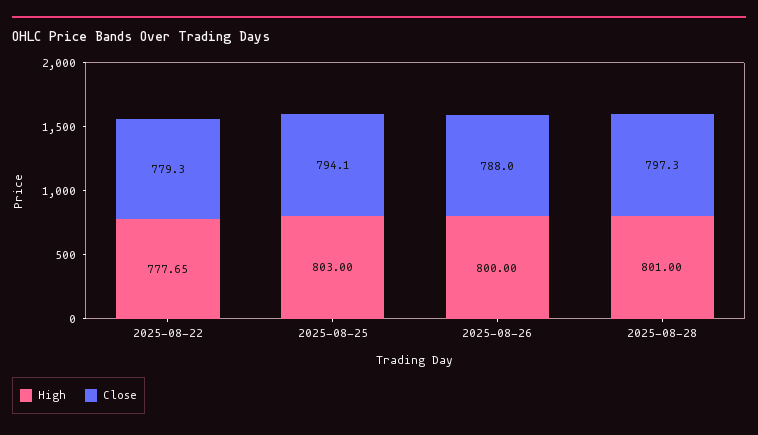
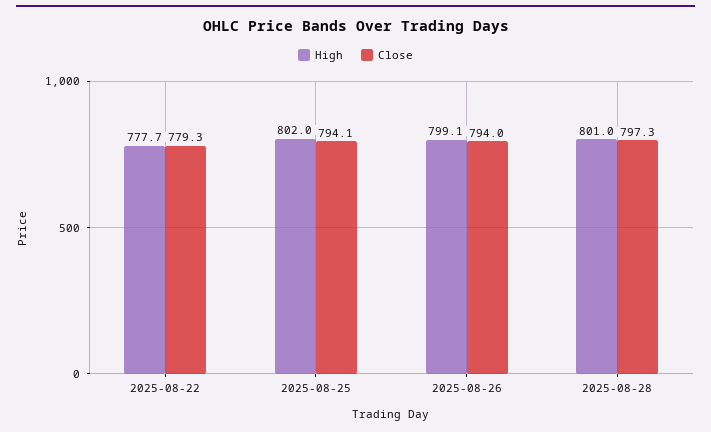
  {
    "High": {
      "2025-08-22": 777.65,
-     "2025-08-25": 803,
+     "2025-08-25": 802,
-     "2025-08-26": 800,
+     "2025-08-26": 799.1,
      "2025-08-28": 801
    },
    "Close": {
      "2025-08-22": 779.3,
      "2025-08-25": 794.1,
-     "2025-08-26": 788,
+     "2025-08-26": 794,
      "2025-08-28": 797.3
    }
  }

